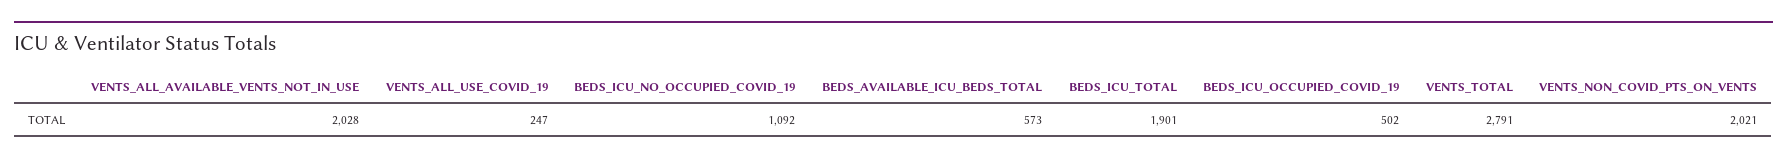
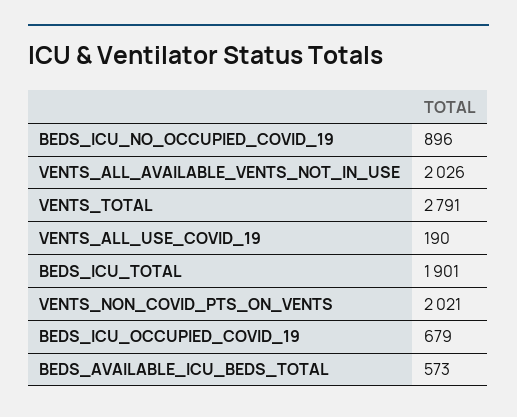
  {
-   "VENTS_ALL_AVAILABLE_VENTS_NOT_IN_USE": 2028,
+   "VENTS_ALL_AVAILABLE_VENTS_NOT_IN_USE": 2026,
-   "VENTS_ALL_USE_COVID_19": 247,
+   "VENTS_ALL_USE_COVID_19": 190,
-   "BEDS_ICU_NO_OCCUPIED_COVID_19": 1092,
+   "BEDS_ICU_NO_OCCUPIED_COVID_19": 896,
    "BEDS_AVAILABLE_ICU_BEDS_TOTAL": 573,
    "BEDS_ICU_TOTAL": 1901,
-   "BEDS_ICU_OCCUPIED_COVID_19": 502,
+   "BEDS_ICU_OCCUPIED_COVID_19": 679,
    "VENTS_TOTAL": 2791,
    "VENTS_NON_COVID_PTS_ON_VENTS": 2021
  }

